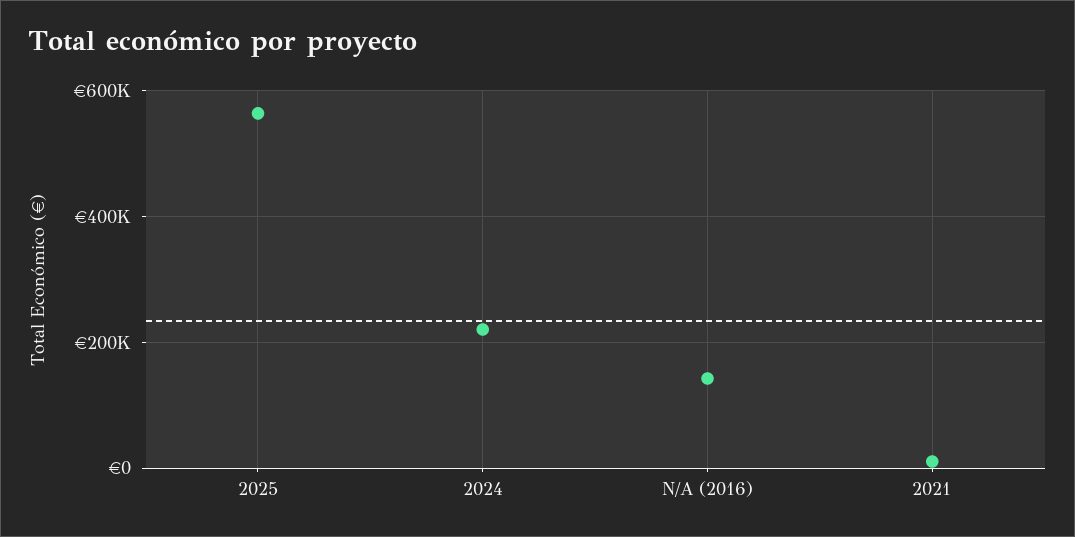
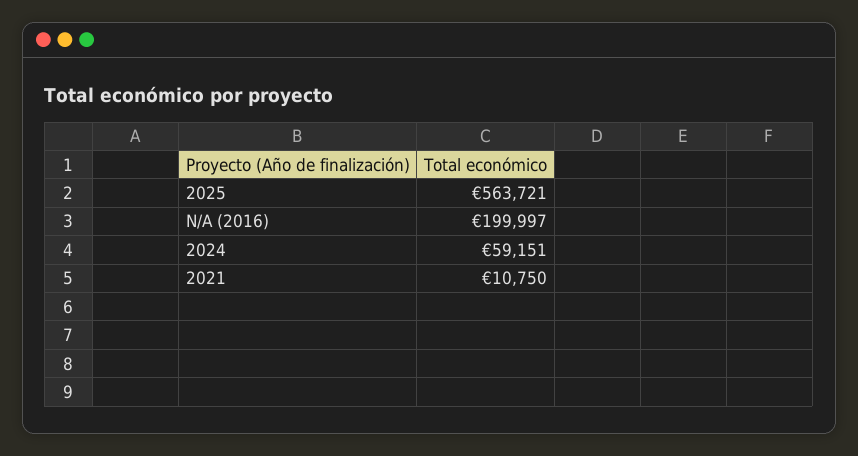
  {
    "2025": 563721,
-   "2024": 220000,
+   "2024": 59151,
-   "N/A (2016)": 140000,
+   "N/A (2016)": 199997,
    "2021": 10750
  }

